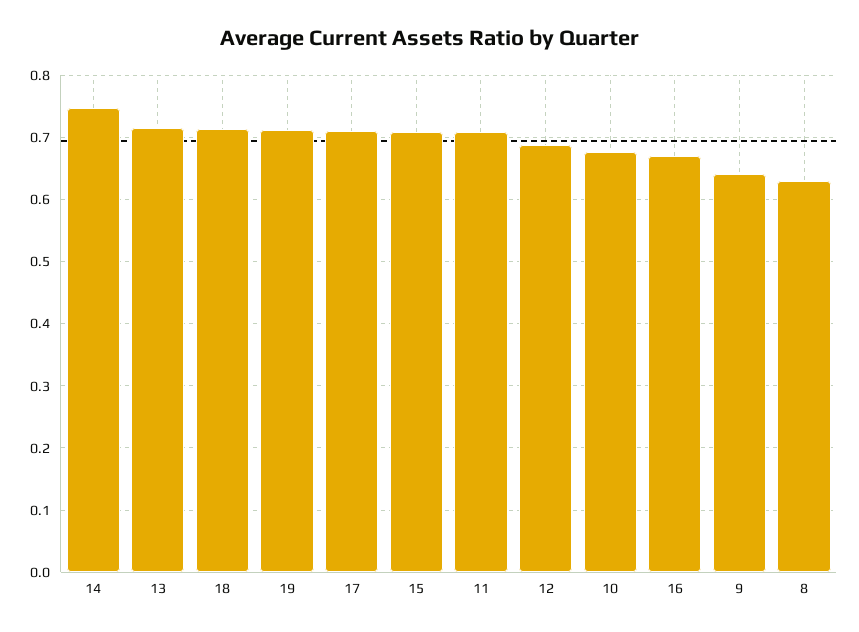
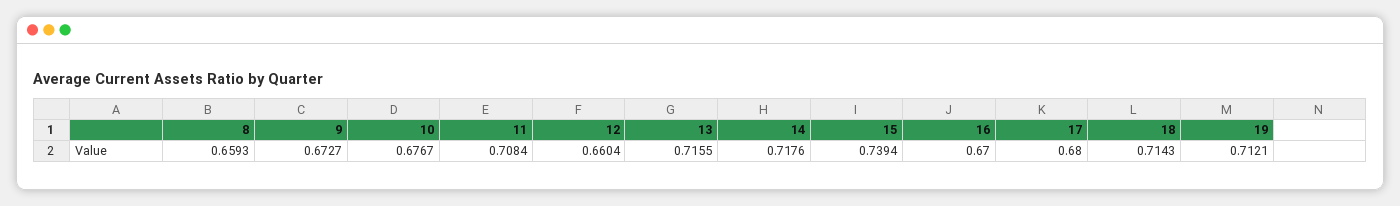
  {
-   "14": 0.75,
+   "14": 0.7176,
    "13": 0.7155,
    "18": 0.7143,
    "19": 0.7121,
-   "17": 0.71,
+   "17": 0.68,
-   "15": 0.71,
+   "15": 0.7394,
    "11": 0.7084,
-   "12": 0.69,
+   "12": 0.6604,
    "10": 0.6767,
    "16": 0.67,
-   "9": 0.64,
+   "9": 0.6727,
-   "8": 0.63
+   "8": 0.6593
  }

